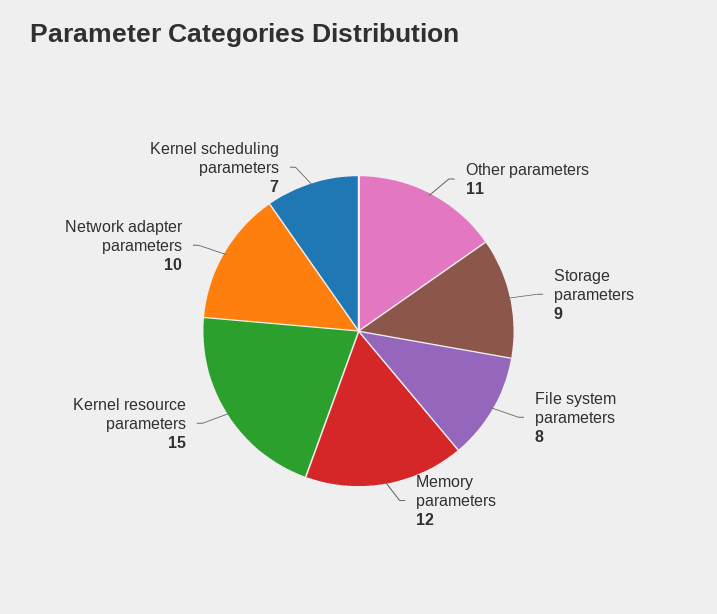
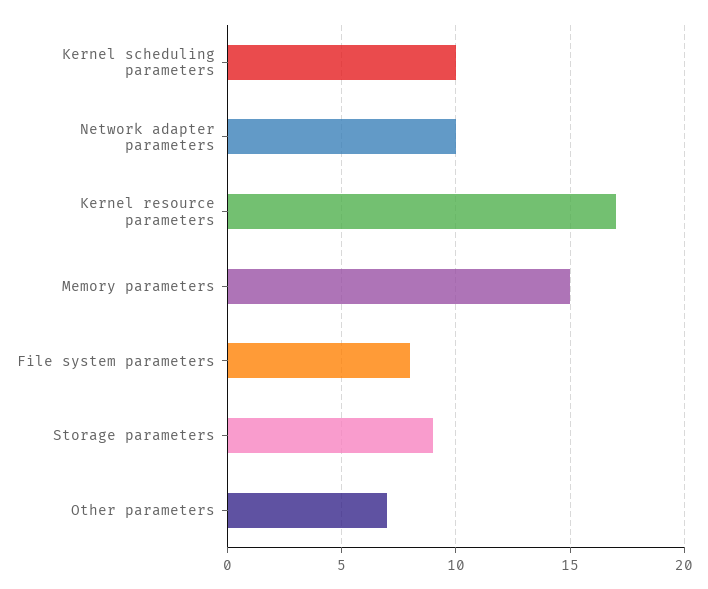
  {
-   "Other parameters": 11,
+   "Other parameters": 7,
    "Storage parameters": 9,
    "File system parameters": 8,
-   "Memory parameters": 12,
+   "Memory parameters": 15,
-   "Kernel resource parameters": 15,
+   "Kernel resource parameters": 17,
    "Network adapter parameters": 10,
-   "Kernel scheduling parameters": 7
+   "Kernel scheduling parameters": 10
  }

